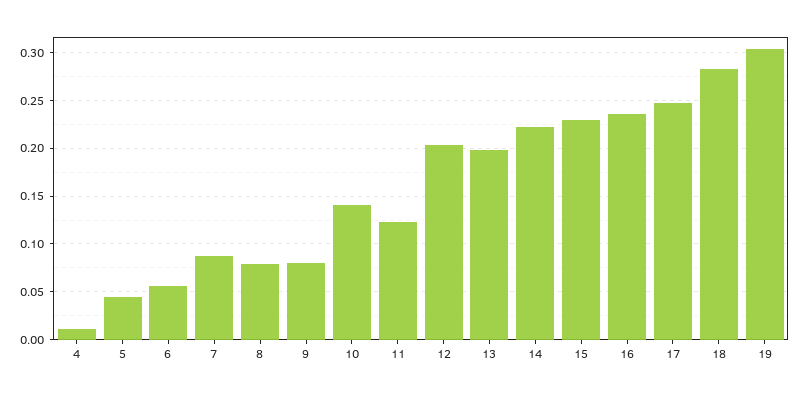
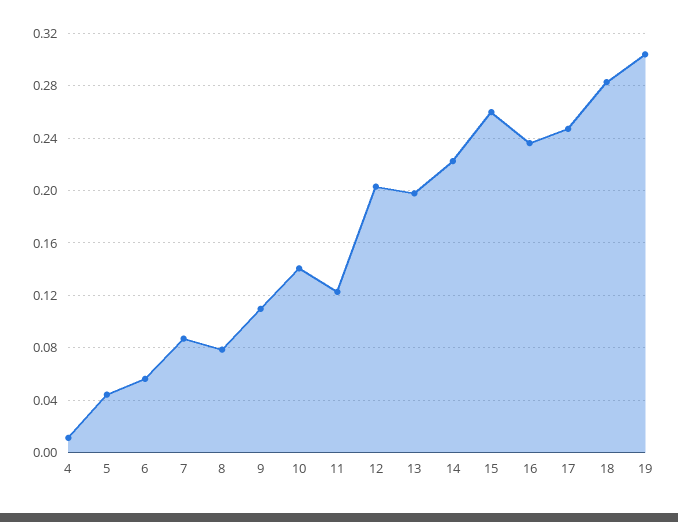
  {
    "4": 0.01,
    "5": 0.045,
    "6": 0.055,
    "7": 0.085,
    "8": 0.08,
-   "9": 0.08,
+   "9": 0.11,
    "10": 0.14,
    "11": 0.125,
    "12": 0.205,
    "13": 0.2,
    "14": 0.22,
-   "15": 0.23,
+   "15": 0.26,
    "16": 0.235,
    "17": 0.245,
    "18": 0.285,
    "19": 0.305
  }

